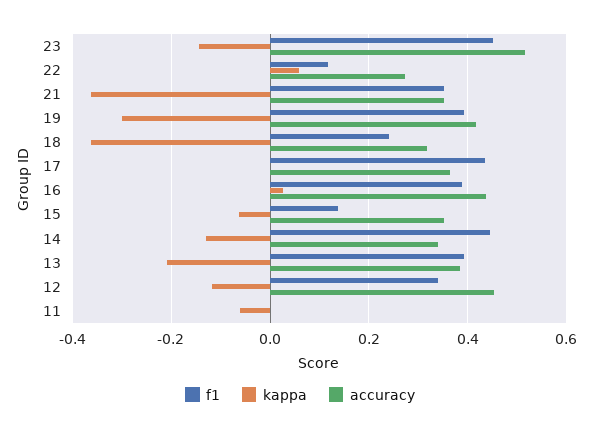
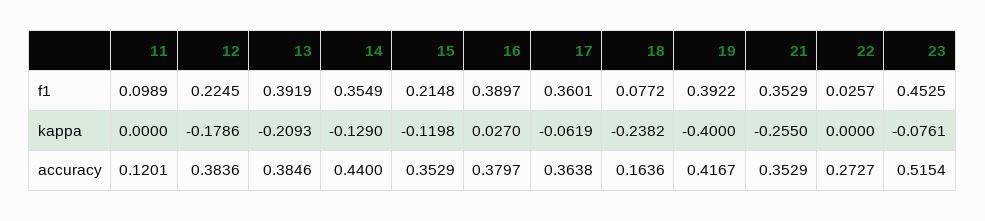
  {
    "f1": {
      "23": 0.4525,
-     "22": 0.12,
+     "22": 0.0257,
      "21": 0.3529,
      "19": 0.3922,
-     "18": 0.24,
+     "18": 0.0772,
-     "17": 0.44,
+     "17": 0.3601,
      "16": 0.3897,
-     "15": 0.14,
+     "15": 0.2148,
-     "14": 0.44,
+     "14": 0.3549,
      "13": 0.3919,
-     "12": 0.34,
+     "12": 0.2245,
-     "11": 0
+     "11": 0.0989
    },
    "kappa": {
-     "23": -0.14,
+     "23": -0.0761,
-     "22": 0.06,
+     "22": 0,
-     "21": -0.36,
+     "21": -0.255,
-     "19": -0.3,
+     "19": -0.4,
-     "18": -0.36,
+     "18": -0.2382,
-     "17": 0,
+     "17": -0.0619,
      "16": 0.027,
-     "15": -0.06,
+     "15": -0.1198,
      "14": -0.129,
      "13": -0.2093,
-     "12": -0.12,
+     "12": -0.1786,
-     "11": -0.06
+     "11": 0
    },
    "accuracy": {
      "23": 0.5154,
      "22": 0.2727,
      "21": 0.3529,
      "19": 0.4167,
-     "18": 0.32,
+     "18": 0.1636,
      "17": 0.3638,
-     "16": 0.44,
+     "16": 0.3797,
      "15": 0.3529,
-     "14": 0.34,
+     "14": 0.44,
      "13": 0.3846,
-     "12": 0.46,
+     "12": 0.3836,
-     "11": 0
+     "11": 0.1201
    }
  }

